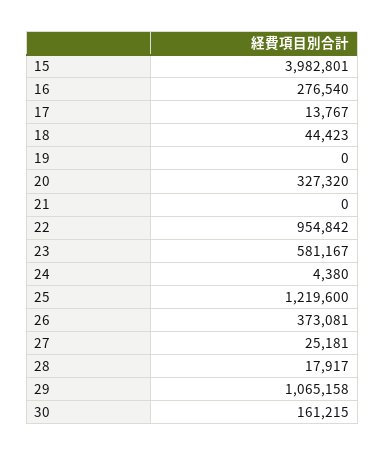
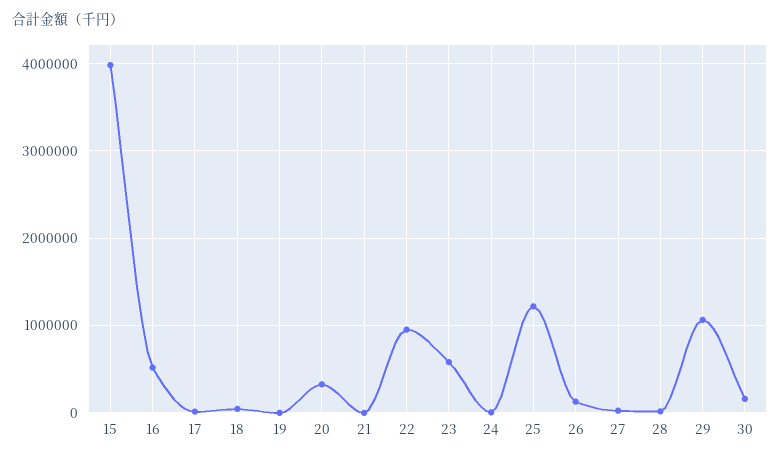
  {
    "15": 3982801,
-   "16": 276540,
+   "16": 500000,
    "17": 13767,
    "18": 44423,
    "19": 0,
    "20": 327320,
    "21": 0,
    "22": 954842,
    "23": 581167,
    "24": 4380,
    "25": 1219600,
-   "26": 373081,
+   "26": 100000,
    "27": 25181,
    "28": 17917,
    "29": 1065158,
    "30": 161215
  }

